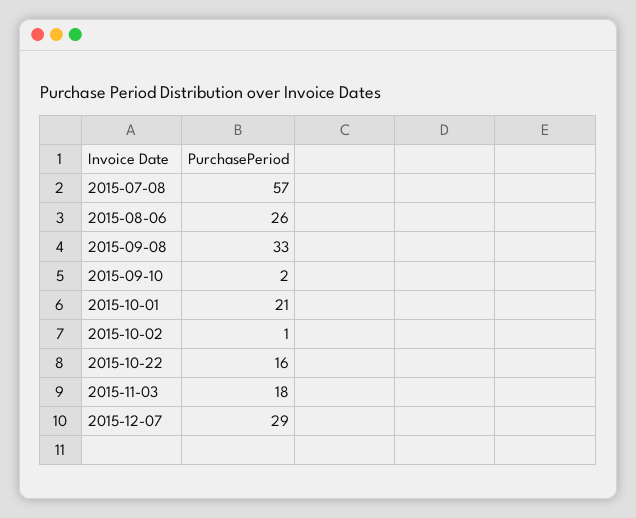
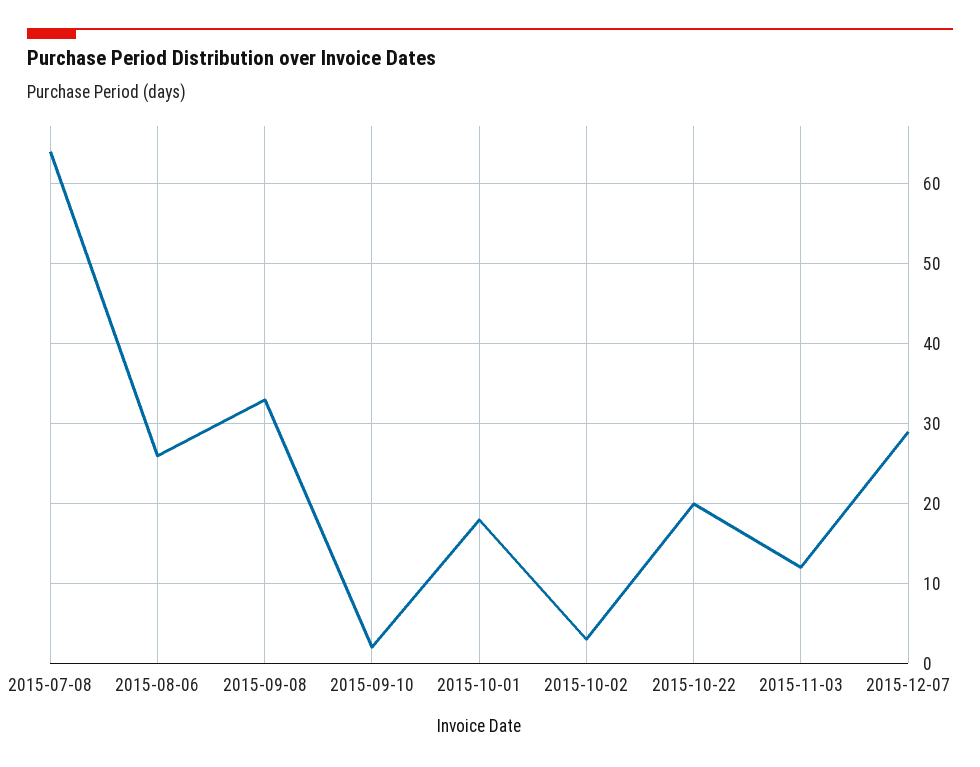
  {
-   "2015-07-08": 57,
+   "2015-07-08": 64,
    "2015-08-06": 26,
    "2015-09-08": 33,
    "2015-09-10": 2,
-   "2015-10-01": 21,
+   "2015-10-01": 18,
-   "2015-10-02": 1,
+   "2015-10-02": 3,
-   "2015-10-22": 16,
+   "2015-10-22": 20,
-   "2015-11-03": 18,
+   "2015-11-03": 12,
    "2015-12-07": 29
  }

